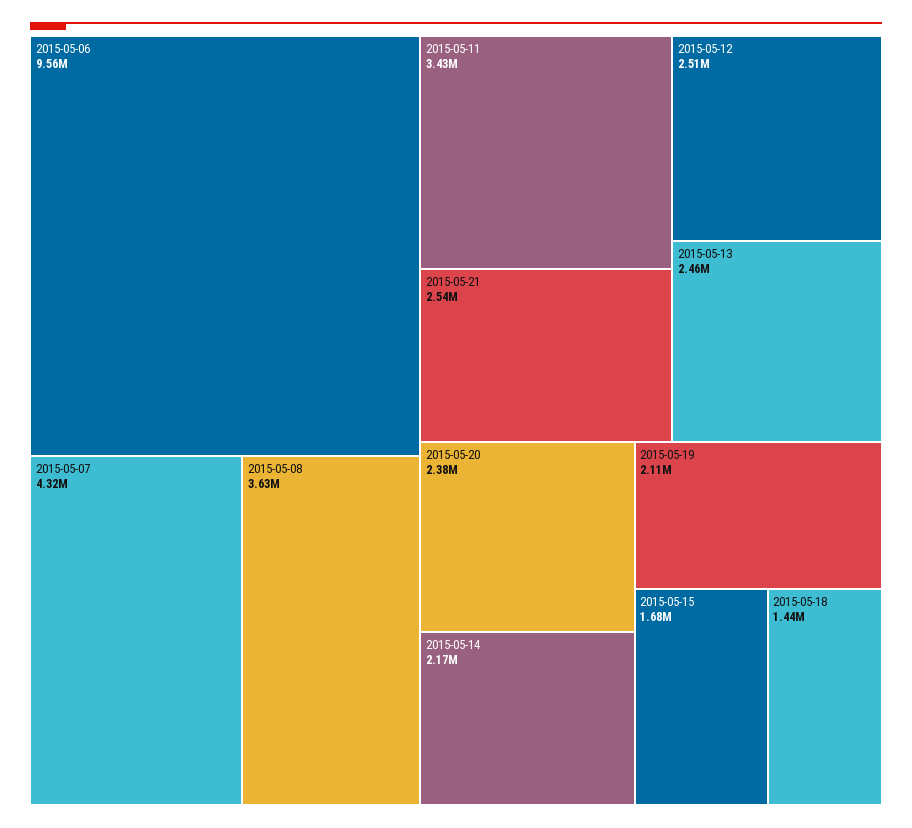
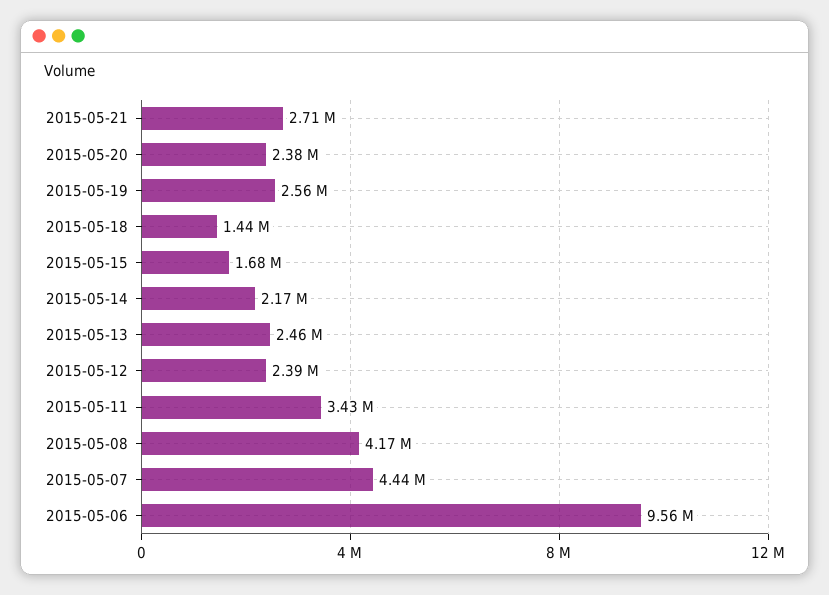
  {
    "2015-05-06": 9560000,
-   "2015-05-07": 4320000,
+   "2015-05-07": 4440000,
-   "2015-05-08": 3630000,
+   "2015-05-08": 4170000,
    "2015-05-11": 3430000,
-   "2015-05-21": 2540000,
+   "2015-05-21": 2710000,
-   "2015-05-12": 2510000,
+   "2015-05-12": 2390000,
    "2015-05-13": 2460000,
    "2015-05-20": 2380000,
    "2015-05-14": 2170000,
-   "2015-05-19": 2110000,
+   "2015-05-19": 2560000,
    "2015-05-15": 1680000,
    "2015-05-18": 1440000
  }

